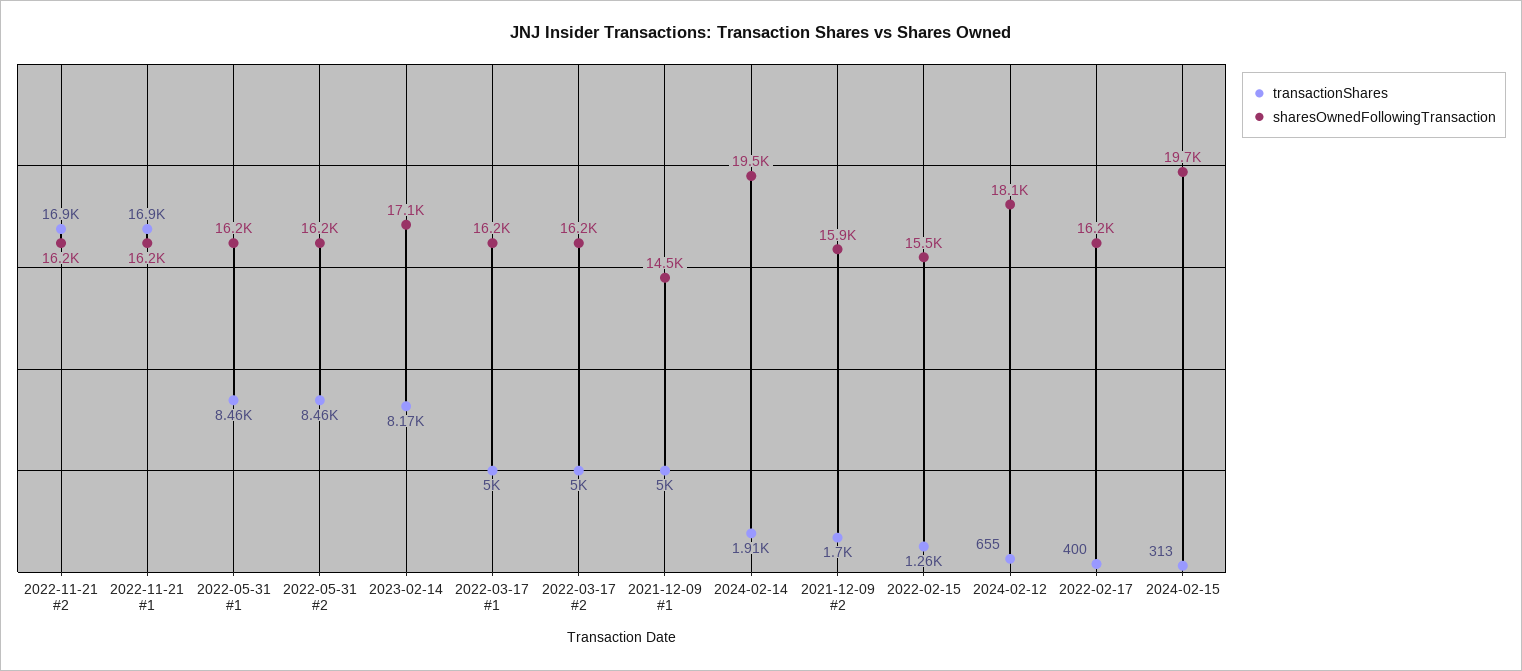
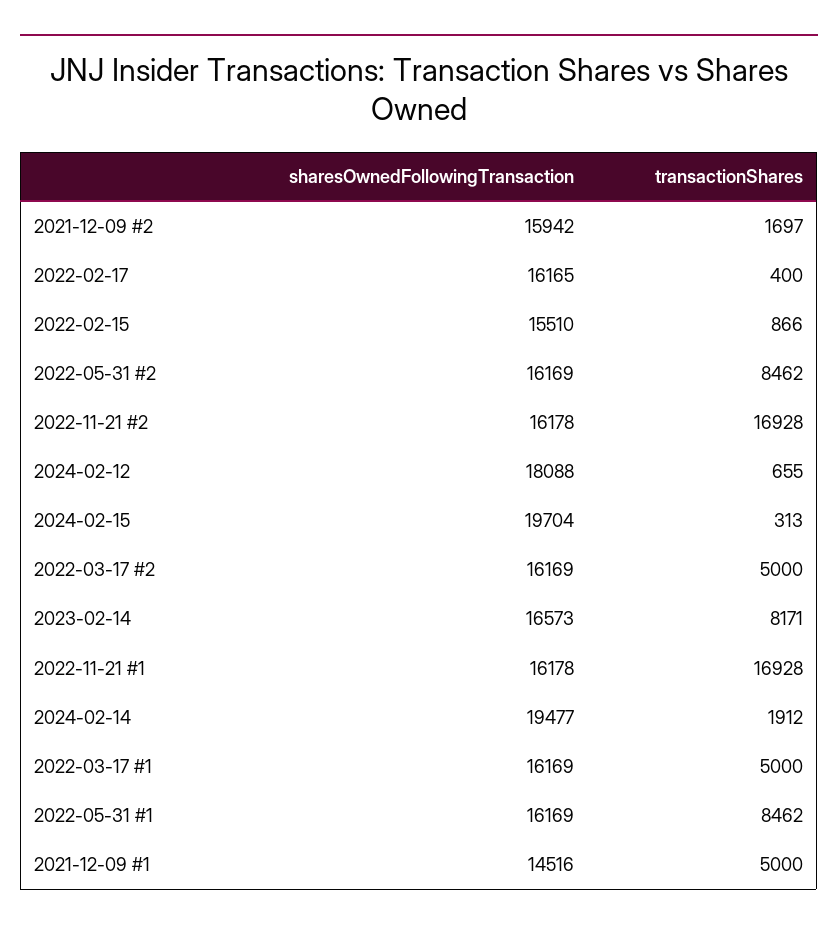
  {
    "transactionShares": {
      "2022-11-21 #2": 16928,
      "2022-11-21 #1": 16928,
      "2022-05-31 #1": 8462,
      "2022-05-31 #2": 8462,
      "2023-02-14": 8171,
      "2022-03-17 #1": 5000,
      "2022-03-17 #2": 5000,
      "2021-12-09 #1": 5000,
      "2024-02-14": 1912,
      "2021-12-09 #2": 1697,
-     "2022-02-15": 1260,
+     "2022-02-15": 866,
      "2024-02-12": 655,
      "2022-02-17": 400,
      "2024-02-15": 313
    },
    "sharesOwnedFollowingTransaction": {
      "2022-11-21 #2": 16178,
      "2022-11-21 #1": 16178,
      "2022-05-31 #1": 16169,
      "2022-05-31 #2": 16169,
-     "2023-02-14": 17100,
+     "2023-02-14": 16573,
      "2022-03-17 #1": 16169,
      "2022-03-17 #2": 16169,
      "2021-12-09 #1": 14516,
      "2024-02-14": 19477,
      "2021-12-09 #2": 15942,
      "2022-02-15": 15510,
      "2024-02-12": 18088,
      "2022-02-17": 16165,
      "2024-02-15": 19704
    }
  }

